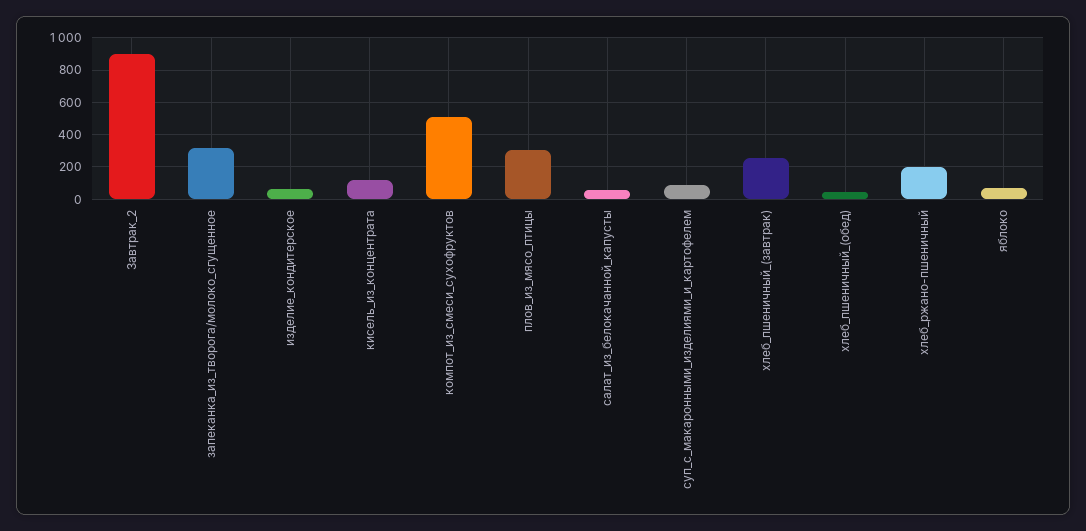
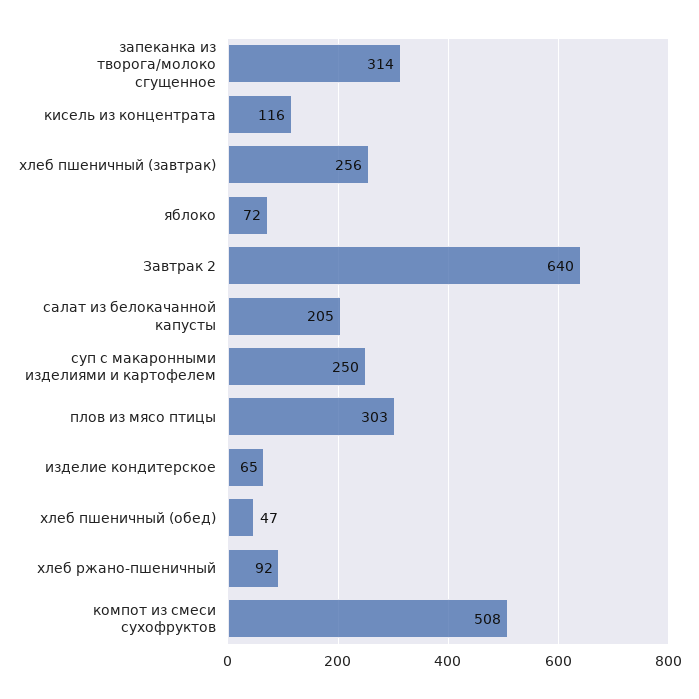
  {
-   "Завтрак_2": 900,
+   "Завтрак_2": 640,
    "запеканка_из_творога/молоко_сгущенное": 314,
    "изделие_кондитерское": 65,
    "кисель_из_концентрата": 116,
    "компот_из_смеси_сухофруктов": 508,
    "плов_из_мясо_птицы": 303,
-   "салат_из_белокачанной_капусты": 50,
+   "салат_из_белокачанной_капусты": 205,
-   "суп_с_макаронными_изделиями_и_картофелем": 100,
+   "суп_с_макаронными_изделиями_и_картофелем": 250,
    "хлеб_пшеничный_(завтрак)": 256,
    "хлеб_пшеничный_(обед)": 47,
-   "хлеб_ржано-пшеничный": 200,
+   "хлеб_ржано-пшеничный": 92,
    "яблоко": 72
  }

